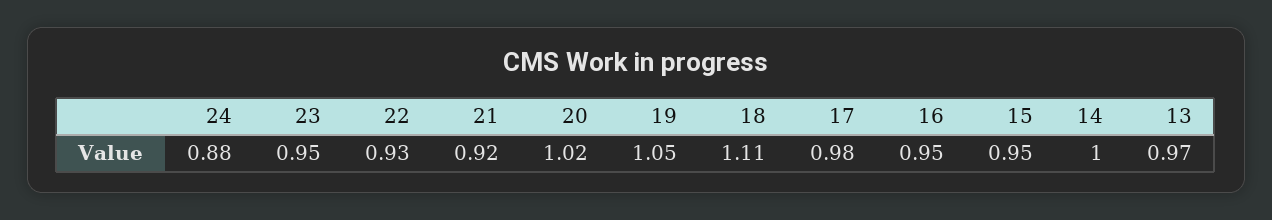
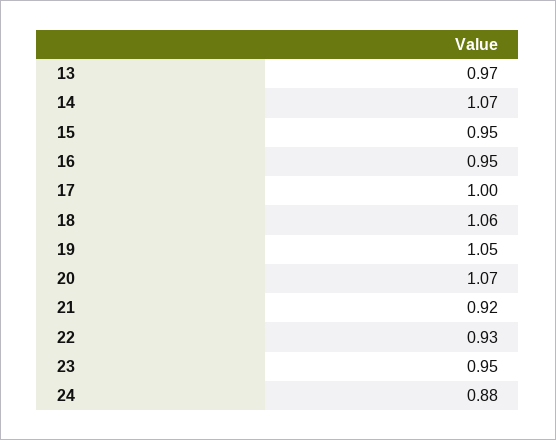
  {
    "24": 0.88,
    "23": 0.95,
    "22": 0.93,
    "21": 0.92,
-   "20": 1.02,
+   "20": 1.07,
    "19": 1.05,
-   "18": 1.11,
+   "18": 1.06,
-   "17": 0.98,
+   "17": 1,
    "16": 0.95,
    "15": 0.95,
-   "14": 1,
+   "14": 1.07,
    "13": 0.97
  }

